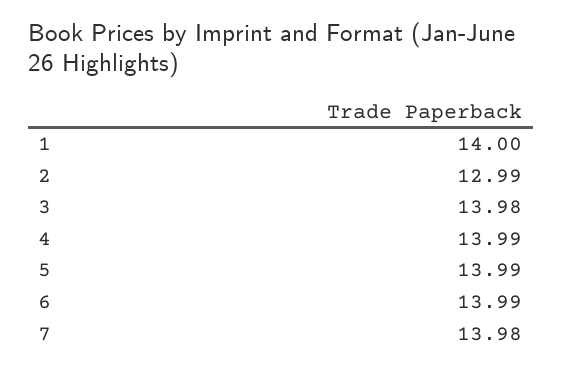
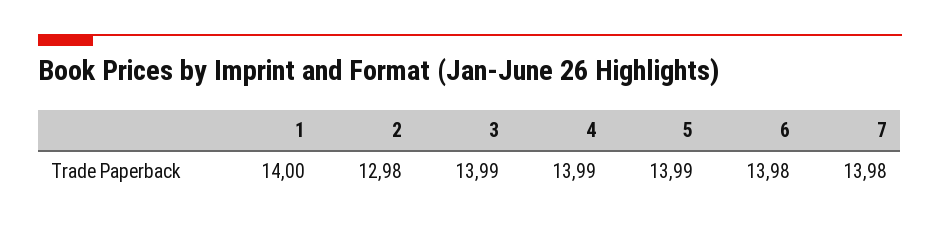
  {
    "1": 14,
-   "2": 12.99,
+   "2": 12.98,
-   "3": 13.98,
+   "3": 13.99,
    "4": 13.99,
    "5": 13.99,
-   "6": 13.99,
+   "6": 13.98,
    "7": 13.98
  }

